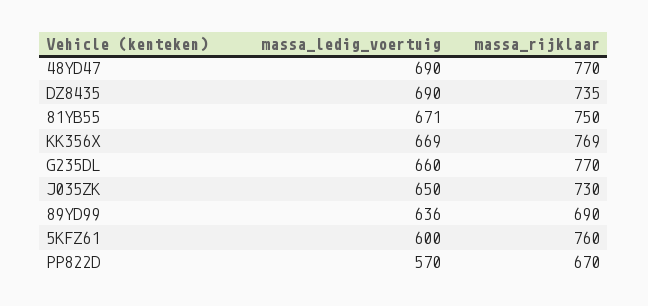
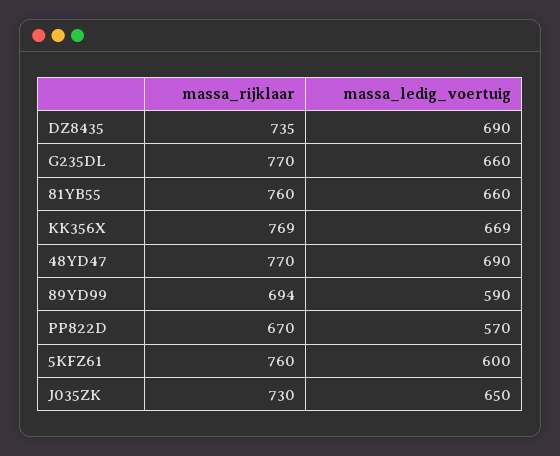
  {
    "massa_ledig_voertuig": {
      "48YD47": 690,
      "DZ8435": 690,
-     "81YB55": 671,
+     "81YB55": 660,
      "KK356X": 669,
      "G235DL": 660,
      "J035ZK": 650,
-     "89YD99": 636,
+     "89YD99": 590,
      "5KFZ61": 600,
      "PP822D": 570
    },
    "massa_rijklaar": {
      "48YD47": 770,
      "DZ8435": 735,
-     "81YB55": 750,
+     "81YB55": 760,
      "KK356X": 769,
      "G235DL": 770,
      "J035ZK": 730,
-     "89YD99": 690,
+     "89YD99": 694,
      "5KFZ61": 760,
      "PP822D": 670
    }
  }

